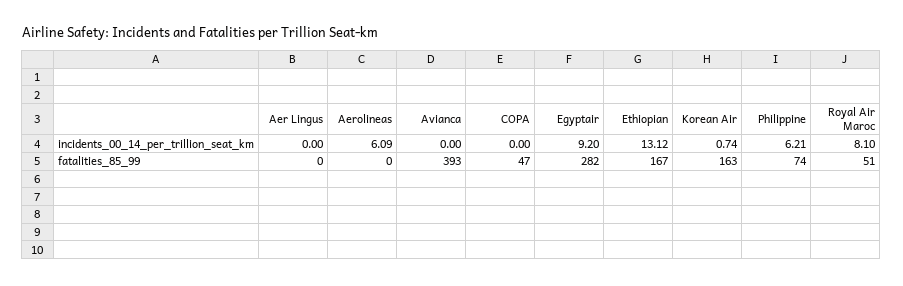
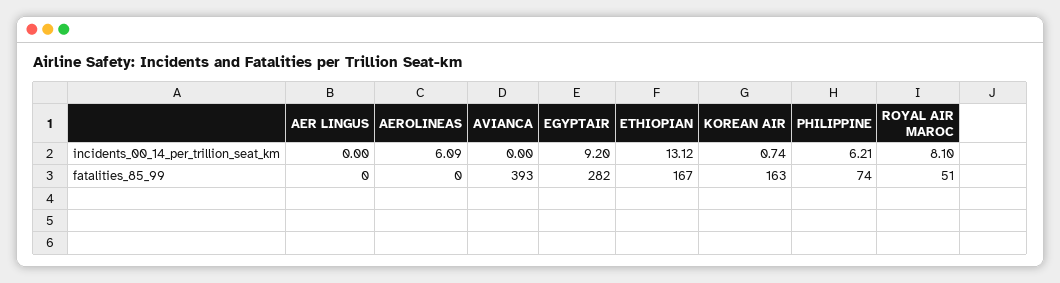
  {
    "Aer Lingus": {
      "incidents_00_14_per_trillion_seat_km": 0,
      "fatalities_85_99": 0
    },
    "Aerolineas": {
      "incidents_00_14_per_trillion_seat_km": 6.09,
      "fatalities_85_99": 0
    },
    "Avianca": {
      "incidents_00_14_per_trillion_seat_km": 0,
      "fatalities_85_99": 393
    },
-   "COPA": {
-     "incidents_00_14_per_trillion_seat_km": 0,
-     "fatalities_85_99": 47
-   },
    "Egyptair": {
      "incidents_00_14_per_trillion_seat_km": 9.2,
      "fatalities_85_99": 282
    },
    "Ethiopian": {
      "incidents_00_14_per_trillion_seat_km": 13.12,
      "fatalities_85_99": 167
    },
    "Korean Air": {
      "incidents_00_14_per_trillion_seat_km": 0.74,
      "fatalities_85_99": 163
    },
    "Philippine": {
      "incidents_00_14_per_trillion_seat_km": 6.21,
      "fatalities_85_99": 74
    },
    "Royal Air Maroc": {
      "incidents_00_14_per_trillion_seat_km": 8.1,
      "fatalities_85_99": 51
    }
  }

